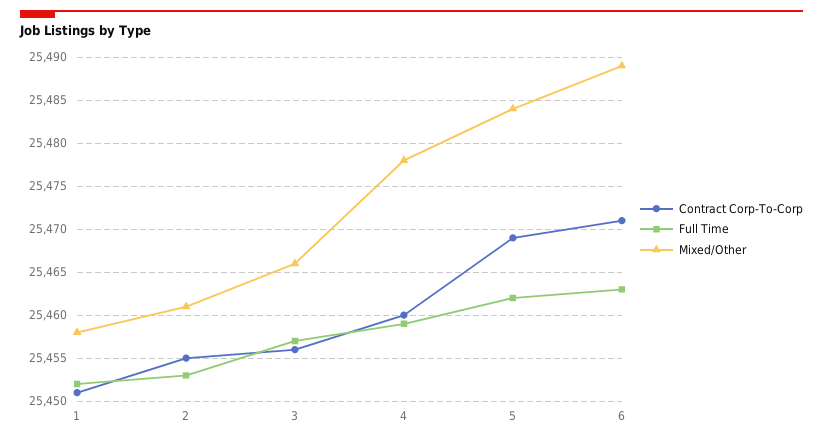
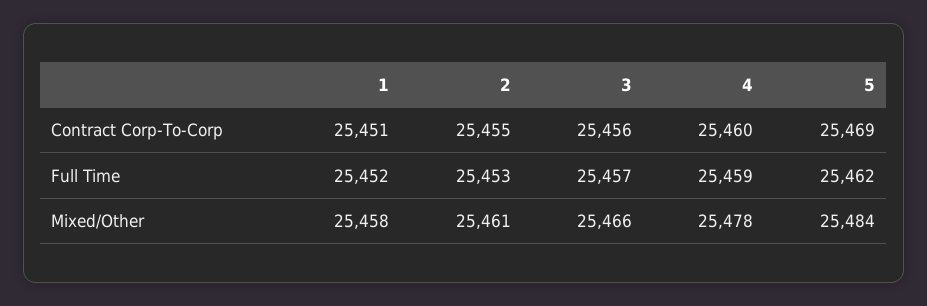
  {
    "Contract Corp-To-Corp": {
      "1": 25451,
      "2": 25455,
      "3": 25456,
      "4": 25460,
-     "5": 25469,
+     "5": 25469
-     "6": 25471
    },
    "Full Time": {
      "1": 25452,
      "2": 25453,
      "3": 25457,
      "4": 25459,
-     "5": 25462,
+     "5": 25462
-     "6": 25463
    },
    "Mixed/Other": {
      "1": 25458,
      "2": 25461,
      "3": 25466,
      "4": 25478,
-     "5": 25484,
+     "5": 25484
-     "6": 25489
    }
  }

